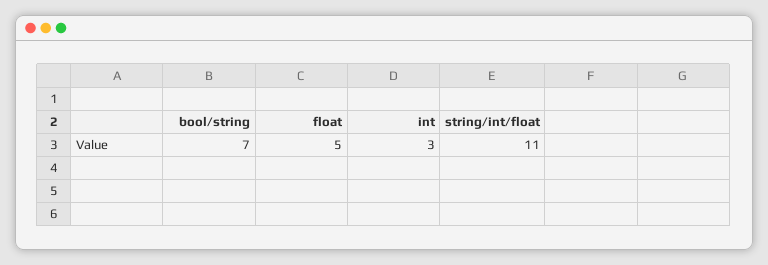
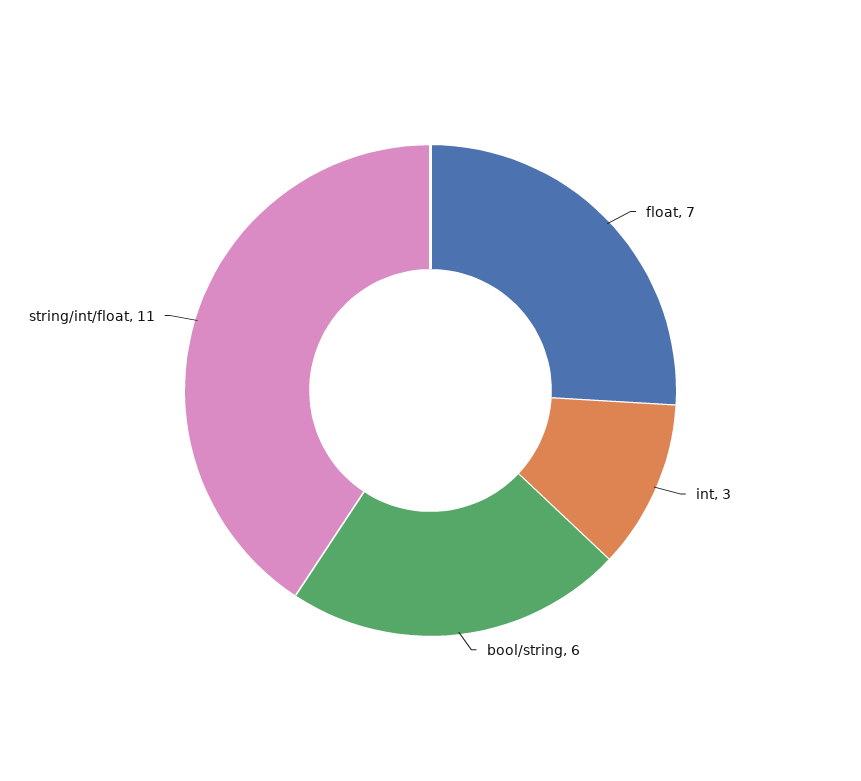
  {
-   "bool/string": 7,
+   "bool/string": 6,
-   "float": 5,
+   "float": 7,
    "int": 3,
    "string/int/float": 11
  }

